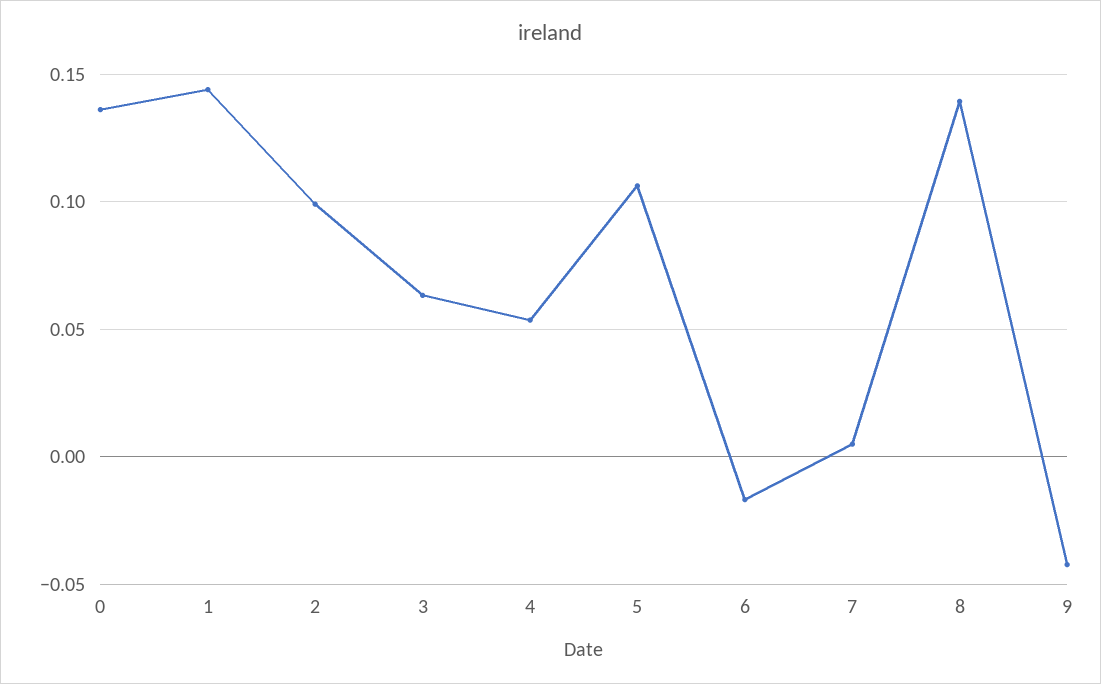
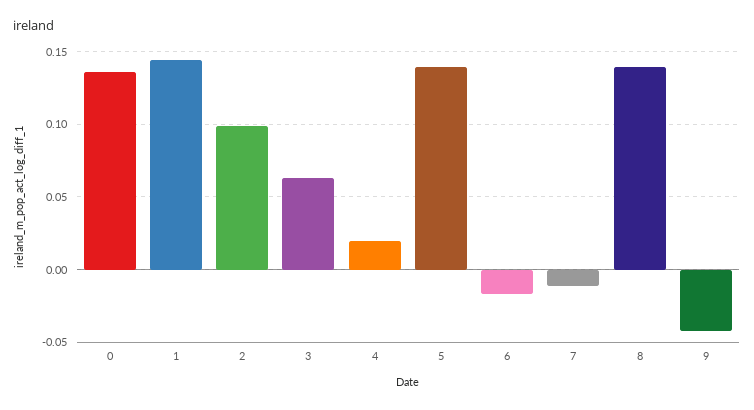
  {
    "0": 0.135,
    "1": 0.145,
    "2": 0.1,
    "3": 0.065,
-   "4": 0.055,
+   "4": 0.02,
-   "5": 0.105,
+   "5": 0.14,
    "6": -0.015,
-   "7": 0.005,
+   "7": -0.01,
    "8": 0.14,
    "9": -0.04
  }

